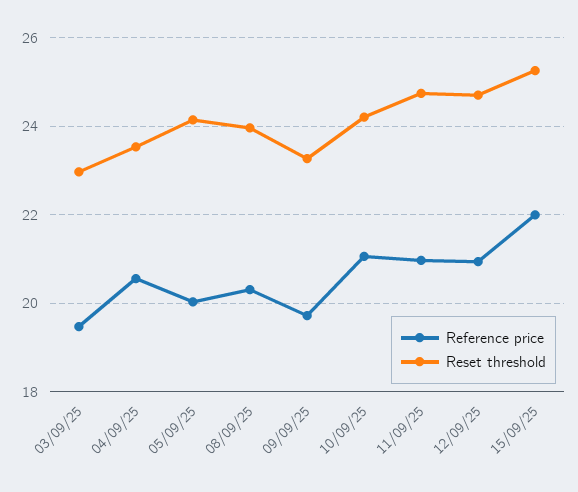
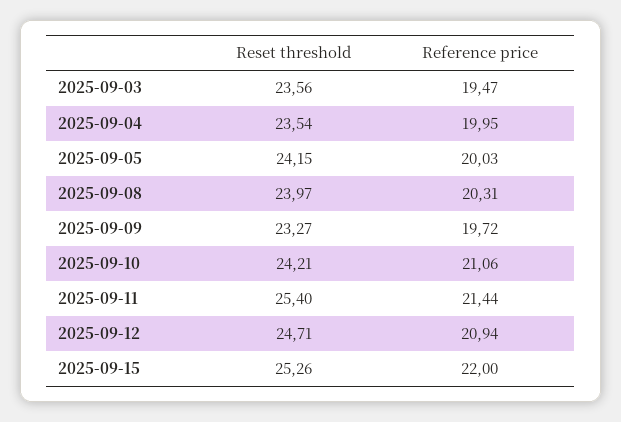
  {
    "Reference price": {
      "03/09/25": 19.47,
-     "04/09/25": 20.6,
+     "04/09/25": 19.95,
      "05/09/25": 20.03,
      "08/09/25": 20.31,
      "09/09/25": 19.72,
      "10/09/25": 21.06,
-     "11/09/25": 21,
+     "11/09/25": 21.44,
      "12/09/25": 20.94,
      "15/09/25": 22
    },
    "Reset threshold": {
-     "03/09/25": 23,
+     "03/09/25": 23.56,
      "04/09/25": 23.54,
      "05/09/25": 24.15,
      "08/09/25": 23.97,
      "09/09/25": 23.27,
      "10/09/25": 24.21,
-     "11/09/25": 24.8,
+     "11/09/25": 25.4,
      "12/09/25": 24.71,
      "15/09/25": 25.26
    }
  }

